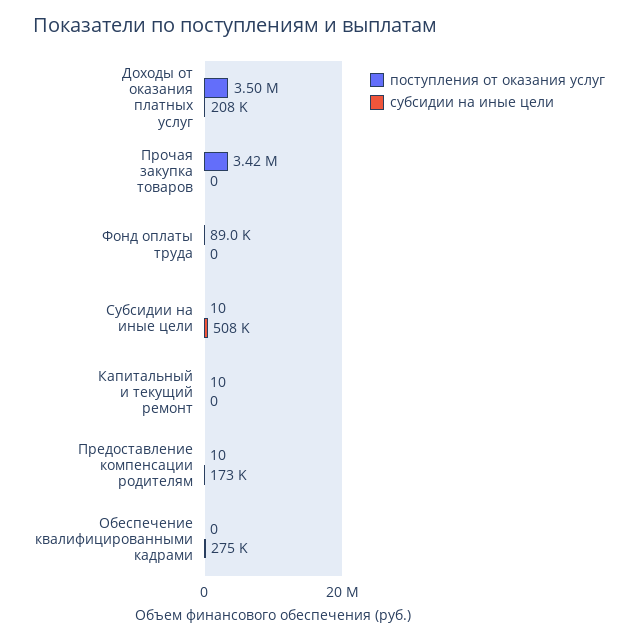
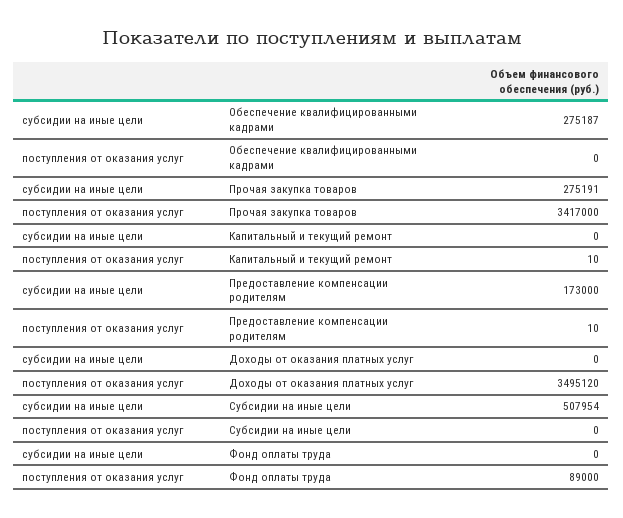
  {
    "поступления от оказания услуг": {
      "Доходы от оказания платных услуг": 3495120,
      "Прочая закупка товаров": 3417000,
      "Фонд оплаты труда": 89000,
-     "Субсидии на иные цели": 10,
+     "Субсидии на иные цели": 0,
      "Капитальный и текущий ремонт": 10,
      "Предоставление компенсации родителям": 10,
      "Обеспечение квалифицированными кадрами": 0
    },
    "субсидии на иные цели": {
-     "Доходы от оказания платных услуг": 208000,
+     "Доходы от оказания платных услуг": 0,
-     "Прочая закупка товаров": 0,
+     "Прочая закупка товаров": 275191,
      "Фонд оплаты труда": 0,
      "Субсидии на иные цели": 507954,
      "Капитальный и текущий ремонт": 0,
      "Предоставление компенсации родителям": 173000,
      "Обеспечение квалифицированными кадрами": 275187
    }
  }

